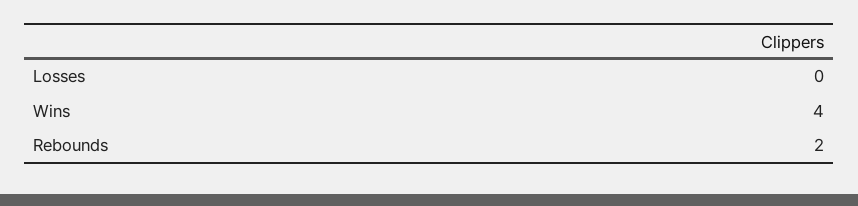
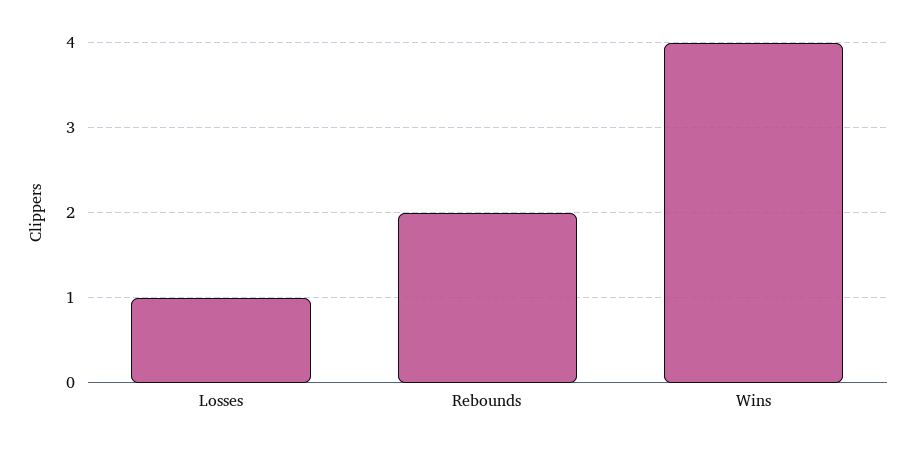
  {
-   "Losses": 0,
+   "Losses": 1,
    "Wins": 4,
    "Rebounds": 2
  }

